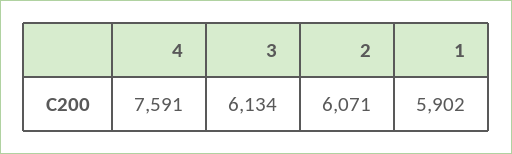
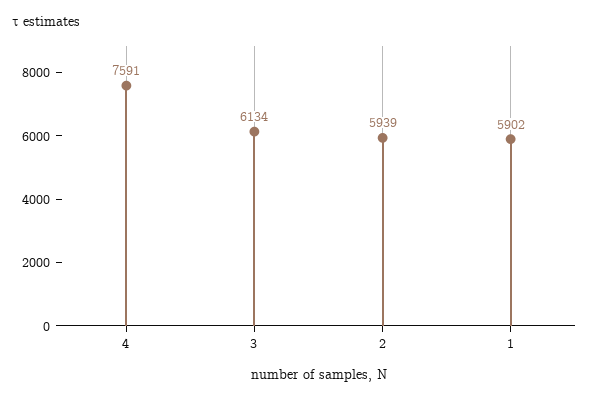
  {
    "4": 7591,
    "3": 6134,
-   "2": 6071,
+   "2": 5939,
    "1": 5902
  }

